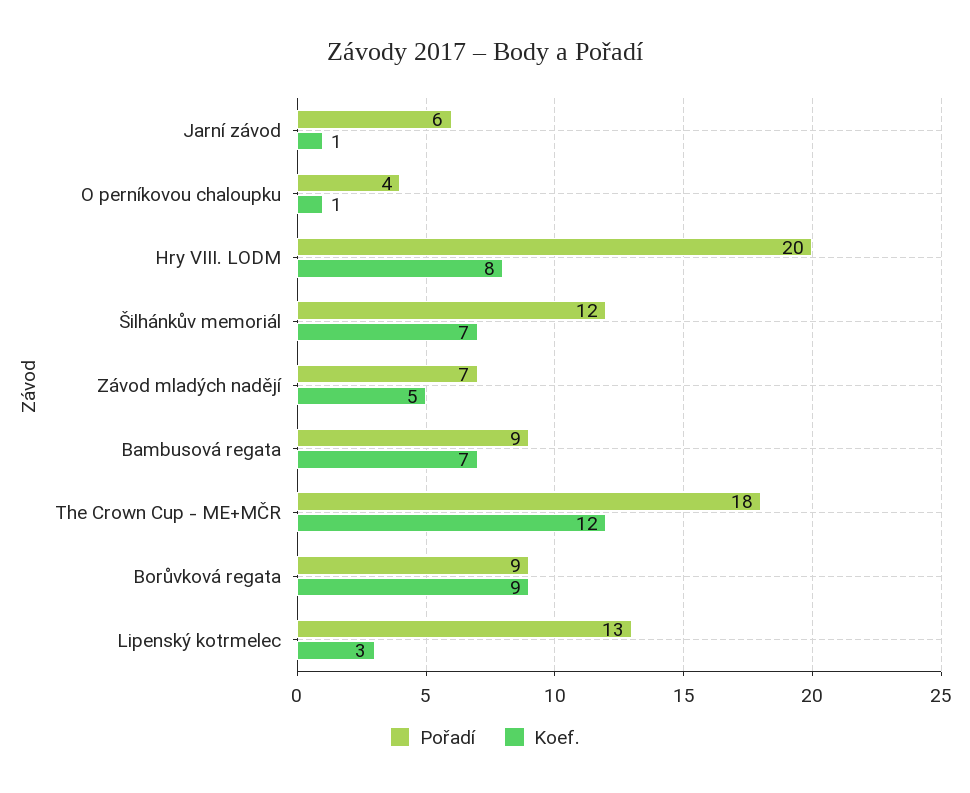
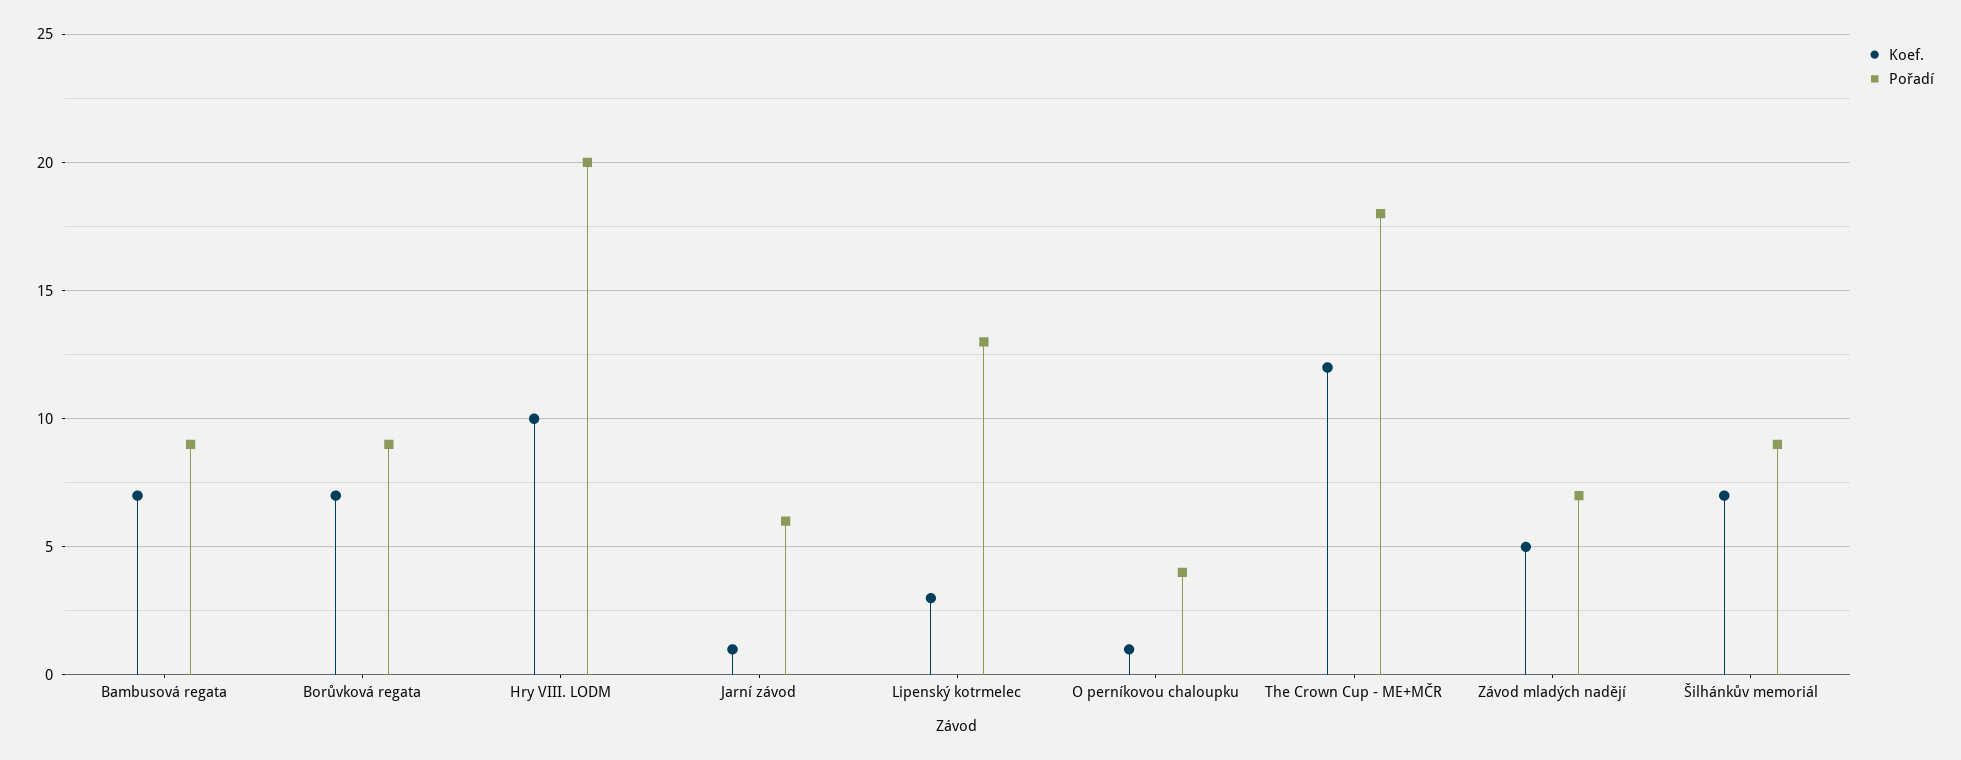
  {
    "Pořadí": {
      "Jarní závod": 6,
      "O perníkovou chaloupku": 4,
      "Hry VIII. LODM": 20,
-     "Šilhánkův memoriál": 12,
+     "Šilhánkův memoriál": 9,
      "Závod mladých nadějí": 7,
      "Bambusová regata": 9,
      "The Crown Cup - ME+MČR": 18,
      "Borůvková regata": 9,
      "Lipenský kotrmelec": 13
    },
    "Koef.": {
      "Jarní závod": 1,
      "O perníkovou chaloupku": 1,
-     "Hry VIII. LODM": 8,
+     "Hry VIII. LODM": 10,
      "Šilhánkův memoriál": 7,
      "Závod mladých nadějí": 5,
      "Bambusová regata": 7,
      "The Crown Cup - ME+MČR": 12,
-     "Borůvková regata": 9,
+     "Borůvková regata": 7,
      "Lipenský kotrmelec": 3
    }
  }

